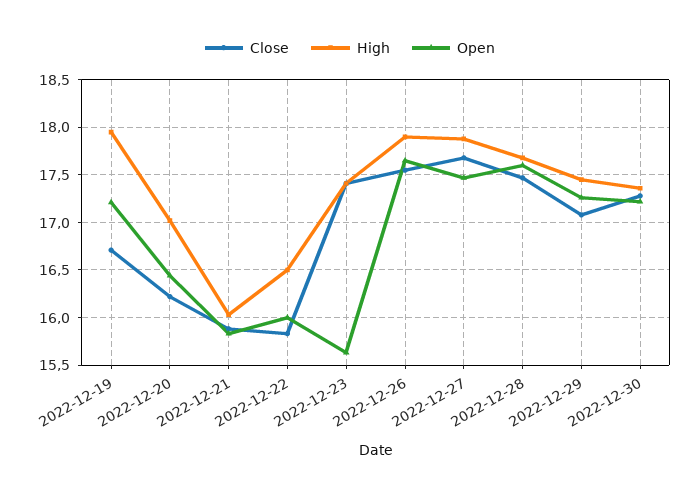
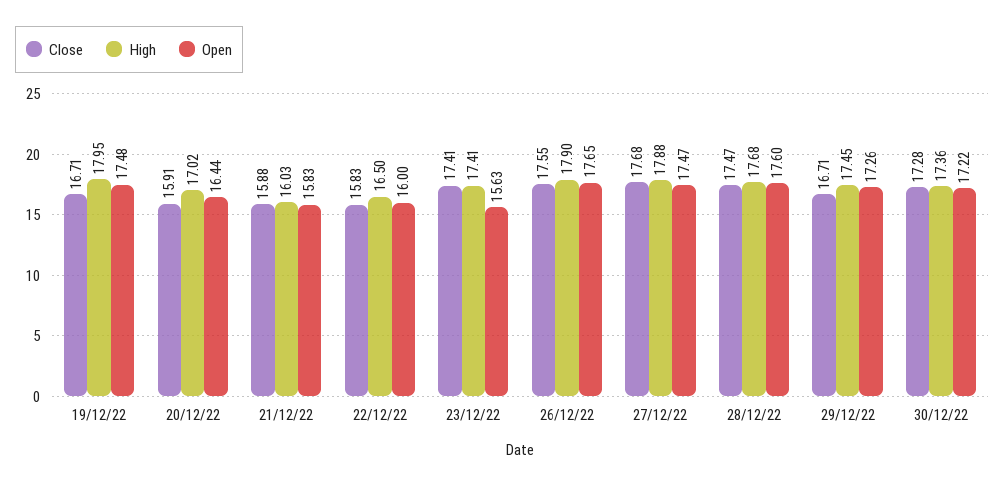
  {
    "Close": {
      "2022-12-19": 16.71,
-     "2022-12-20": 16.2,
+     "2022-12-20": 15.91,
      "2022-12-21": 15.88,
      "2022-12-22": 15.83,
      "2022-12-23": 17.41,
      "2022-12-26": 17.55,
      "2022-12-27": 17.68,
      "2022-12-28": 17.47,
-     "2022-12-29": 17.1,
+     "2022-12-29": 16.71,
      "2022-12-30": 17.28
    },
    "High": {
      "2022-12-19": 17.95,
      "2022-12-20": 17.02,
      "2022-12-21": 16.03,
      "2022-12-22": 16.5,
      "2022-12-23": 17.41,
      "2022-12-26": 17.9,
      "2022-12-27": 17.88,
      "2022-12-28": 17.68,
      "2022-12-29": 17.45,
      "2022-12-30": 17.36
    },
    "Open": {
-     "2022-12-19": 17.2,
+     "2022-12-19": 17.48,
      "2022-12-20": 16.44,
      "2022-12-21": 15.83,
      "2022-12-22": 16,
      "2022-12-23": 15.63,
      "2022-12-26": 17.65,
      "2022-12-27": 17.47,
      "2022-12-28": 17.6,
      "2022-12-29": 17.26,
      "2022-12-30": 17.22
    }
  }

